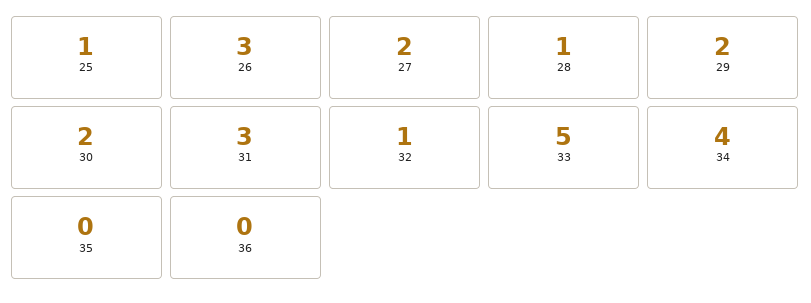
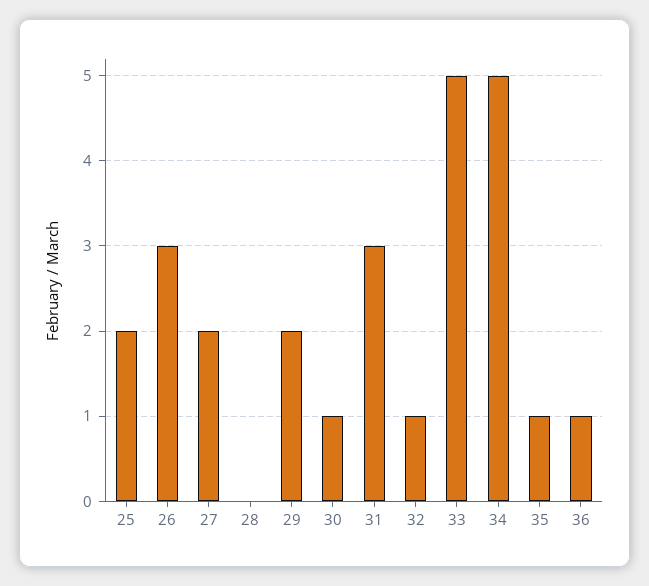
  {
-   "25": 1,
+   "25": 2,
    "26": 3,
    "27": 2,
-   "28": 1,
+   "28": 0,
    "29": 2,
-   "30": 2,
+   "30": 1,
    "31": 3,
    "32": 1,
    "33": 5,
-   "34": 4,
+   "34": 5,
-   "35": 0,
+   "35": 1,
-   "36": 0
+   "36": 1
  }

